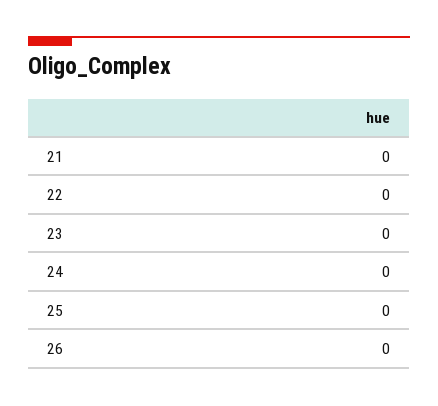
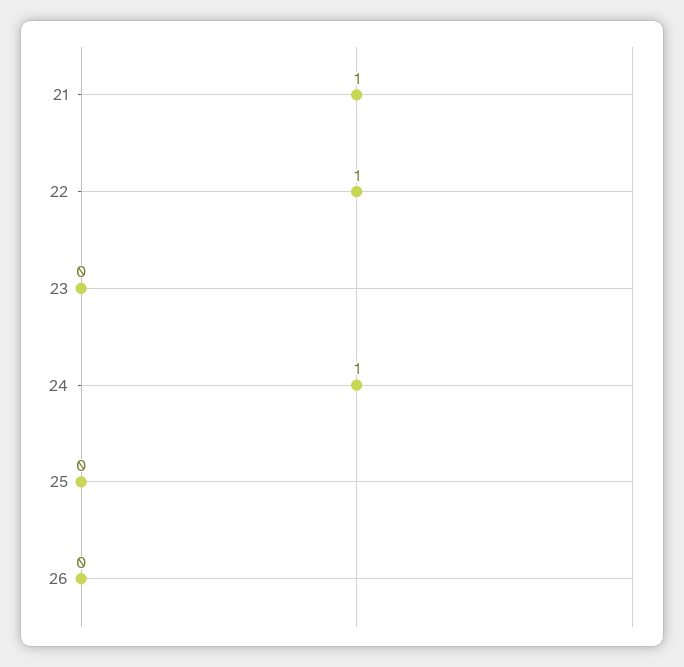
  {
-   "21": 0,
+   "21": 1,
-   "22": 0,
+   "22": 1,
    "23": 0,
-   "24": 0,
+   "24": 1,
    "25": 0,
    "26": 0
  }

